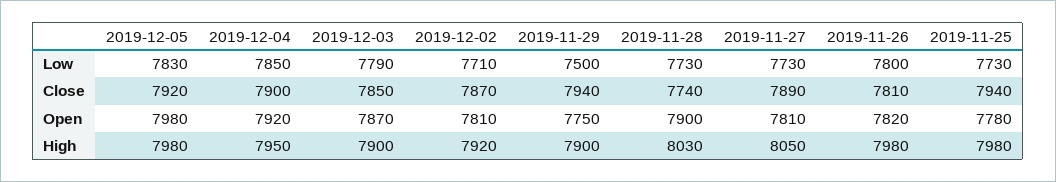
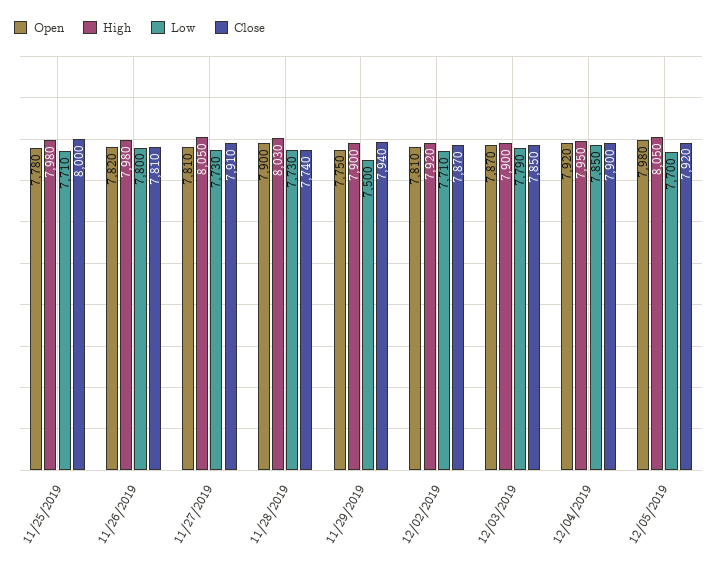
  {
    "Low": {
-     "2019-12-05": 7830,
+     "2019-12-05": 7700,
      "2019-12-04": 7850,
      "2019-12-03": 7790,
      "2019-12-02": 7710,
      "2019-11-29": 7500,
      "2019-11-28": 7730,
      "2019-11-27": 7730,
      "2019-11-26": 7800,
-     "2019-11-25": 7730
+     "2019-11-25": 7710
    },
    "Close": {
      "2019-12-05": 7920,
      "2019-12-04": 7900,
      "2019-12-03": 7850,
      "2019-12-02": 7870,
      "2019-11-29": 7940,
      "2019-11-28": 7740,
-     "2019-11-27": 7890,
+     "2019-11-27": 7910,
      "2019-11-26": 7810,
-     "2019-11-25": 7940
+     "2019-11-25": 8000
    },
    "Open": {
      "2019-12-05": 7980,
      "2019-12-04": 7920,
      "2019-12-03": 7870,
      "2019-12-02": 7810,
      "2019-11-29": 7750,
      "2019-11-28": 7900,
      "2019-11-27": 7810,
      "2019-11-26": 7820,
      "2019-11-25": 7780
    },
    "High": {
-     "2019-12-05": 7980,
+     "2019-12-05": 8050,
      "2019-12-04": 7950,
      "2019-12-03": 7900,
      "2019-12-02": 7920,
      "2019-11-29": 7900,
      "2019-11-28": 8030,
      "2019-11-27": 8050,
      "2019-11-26": 7980,
      "2019-11-25": 7980
    }
  }

